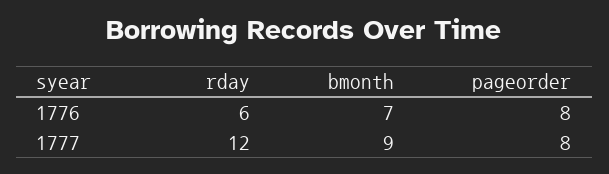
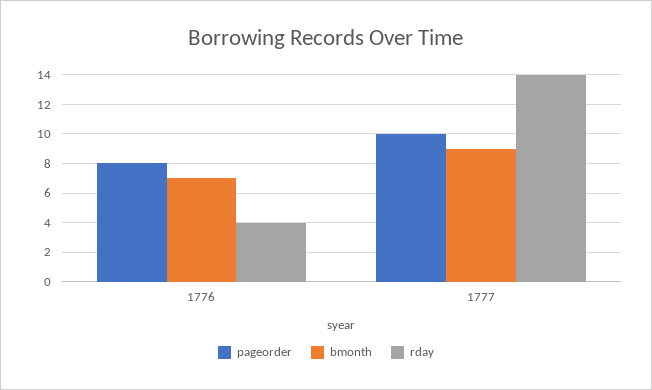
  {
    "rday": {
-     "1776": 6,
+     "1776": 4,
-     "1777": 12
+     "1777": 14
    },
    "bmonth": {
      "1776": 7,
      "1777": 9
    },
    "pageorder": {
      "1776": 8,
-     "1777": 8
+     "1777": 10
    }
  }

